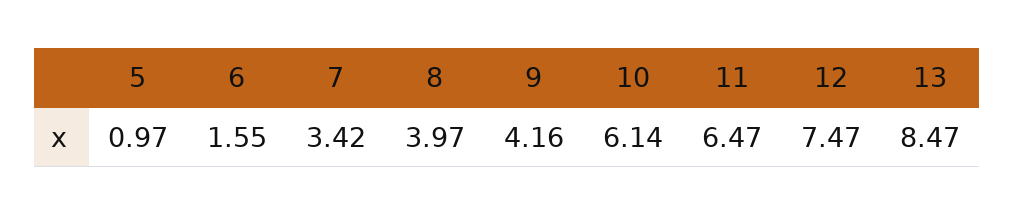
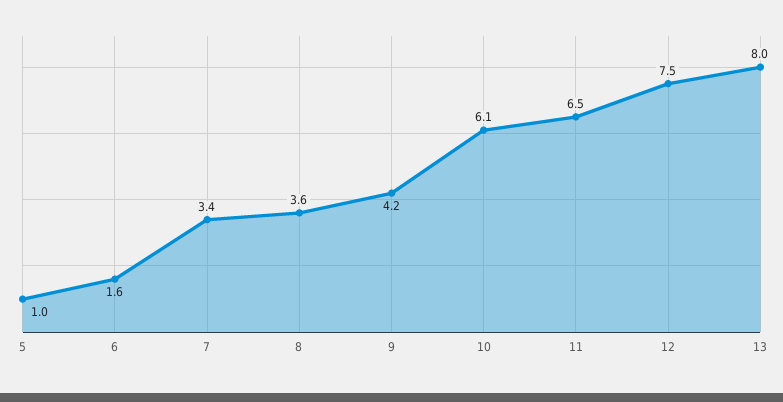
  {
    "5": 0.97,
    "6": 1.55,
    "7": 3.42,
-   "8": 3.97,
+   "8": 3.6,
    "9": 4.16,
    "10": 6.14,
    "11": 6.47,
    "12": 7.47,
-   "13": 8.47
+   "13": 8
  }

